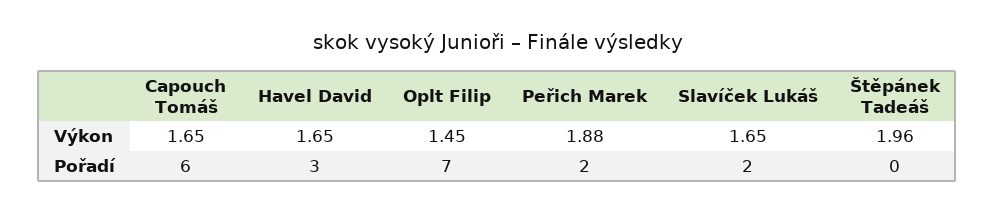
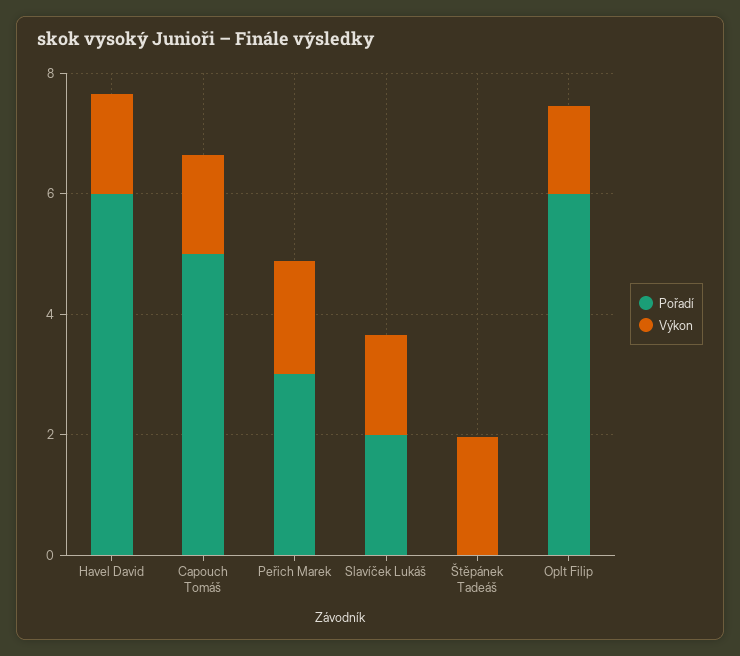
  {
    "Výkon": {
      "Capouch Tomáš": 1.65,
      "Havel David": 1.65,
      "Oplt Filip": 1.45,
      "Peřich Marek": 1.88,
      "Slavíček Lukáš": 1.65,
      "Štěpánek Tadeáš": 1.96
    },
    "Pořadí": {
-     "Capouch Tomáš": 6,
+     "Capouch Tomáš": 5,
-     "Havel David": 3,
+     "Havel David": 6,
-     "Oplt Filip": 7,
+     "Oplt Filip": 6,
-     "Peřich Marek": 2,
+     "Peřich Marek": 3,
      "Slavíček Lukáš": 2,
      "Štěpánek Tadeáš": 0
    }
  }

